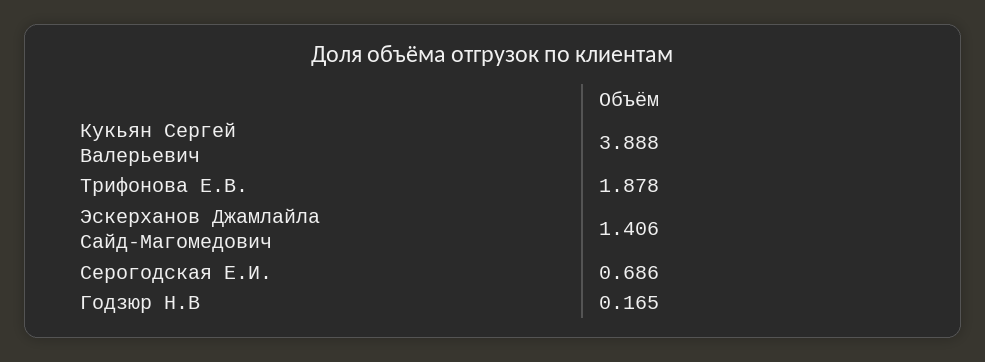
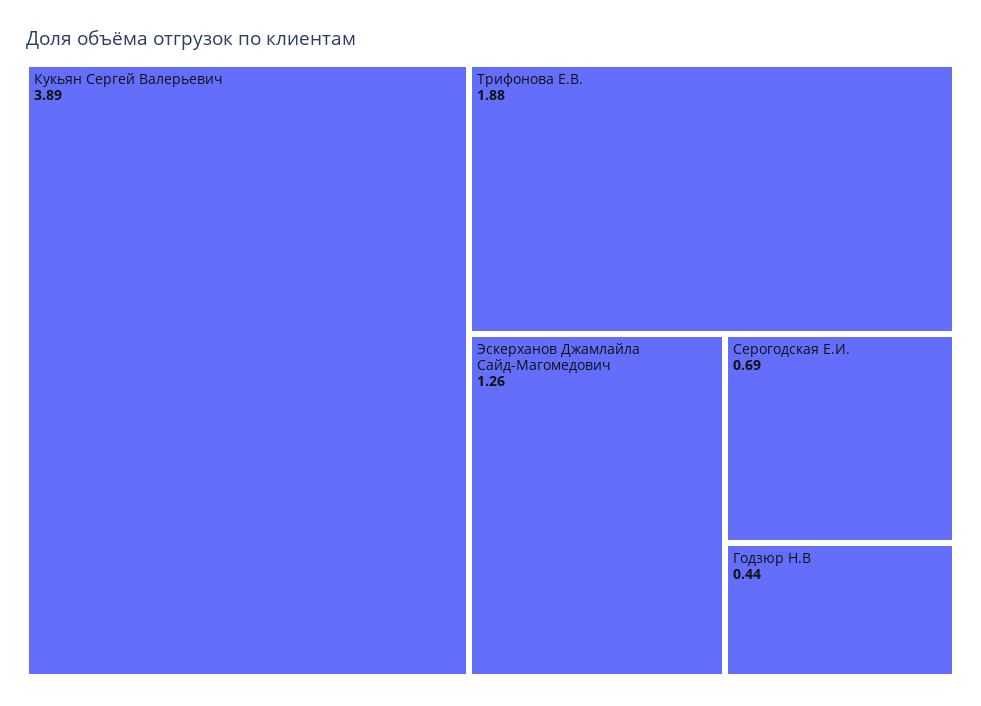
  {
    "Кукьян Сергей Валерьевич": 3.888,
    "Трифонова Е.В.": 1.878,
-   "Эскерханов Джамлайла Сайд-Магомедович": 1.406,
+   "Эскерханов Джамлайла Сайд-Магомедович": 1.26,
    "Серогодская Е.И.": 0.686,
-   "Годзюр Н.В": 0.165
+   "Годзюр Н.В": 0.44
  }

